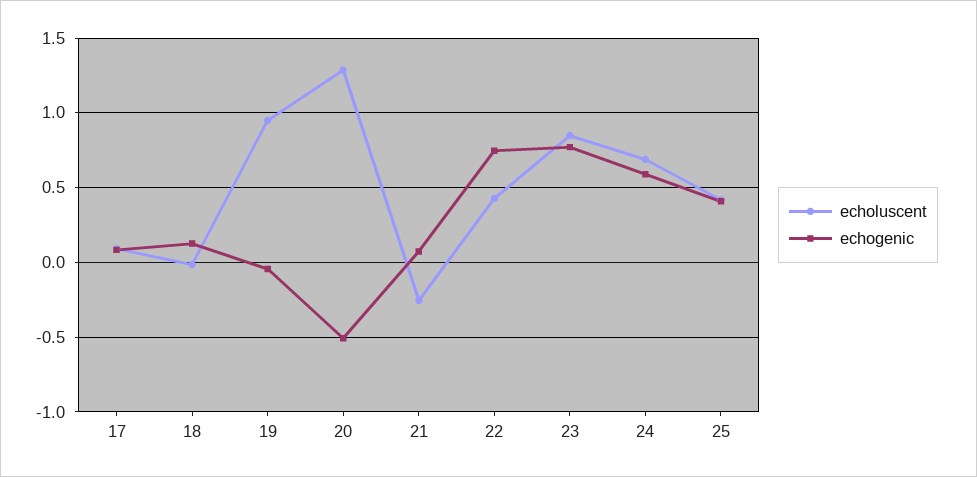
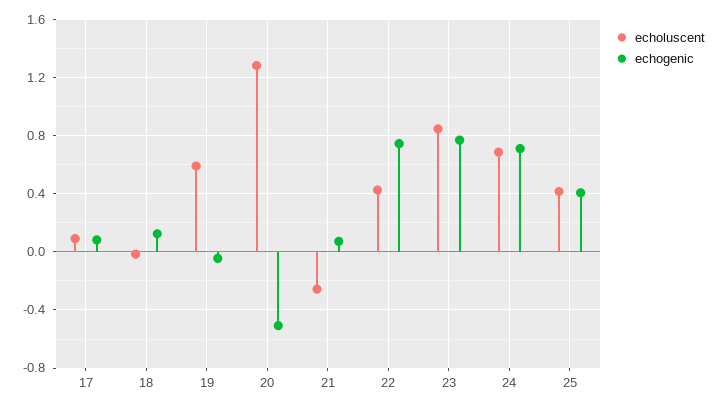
  {
    "echoluscent": {
      "17": 0.1,
      "18": 0,
-     "19": 0.95,
+     "19": 0.6,
      "20": 1.3,
      "21": -0.25,
      "22": 0.45,
      "23": 0.85,
      "24": 0.7,
      "25": 0.4
    },
    "echogenic": {
      "17": 0.1,
      "18": 0.15,
      "19": -0.05,
      "20": -0.5,
      "21": 0.05,
      "22": 0.75,
      "23": 0.75,
-     "24": 0.6,
+     "24": 0.7,
      "25": 0.4
    }
  }

